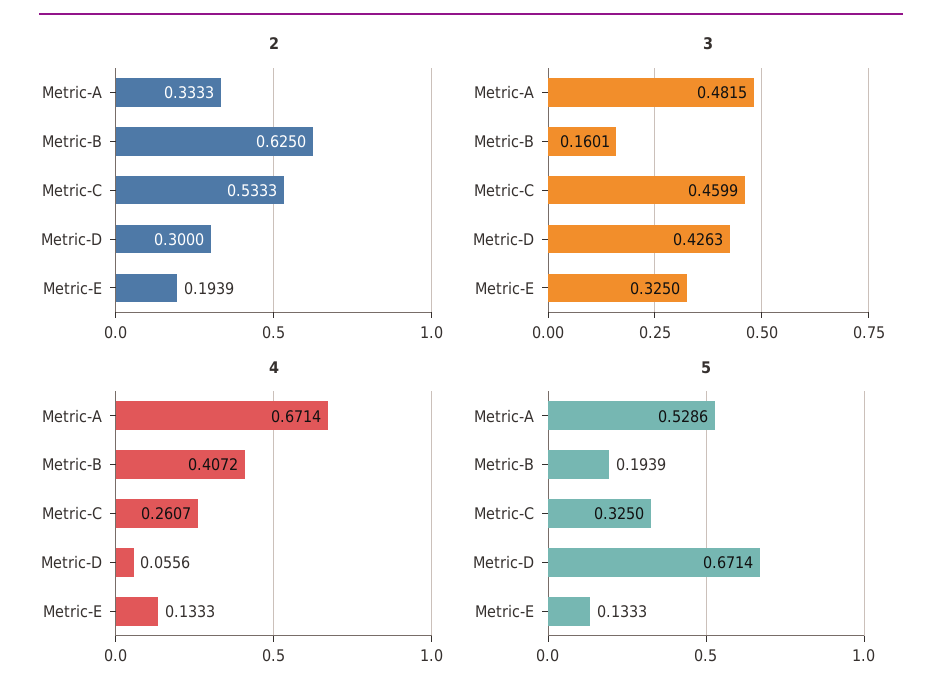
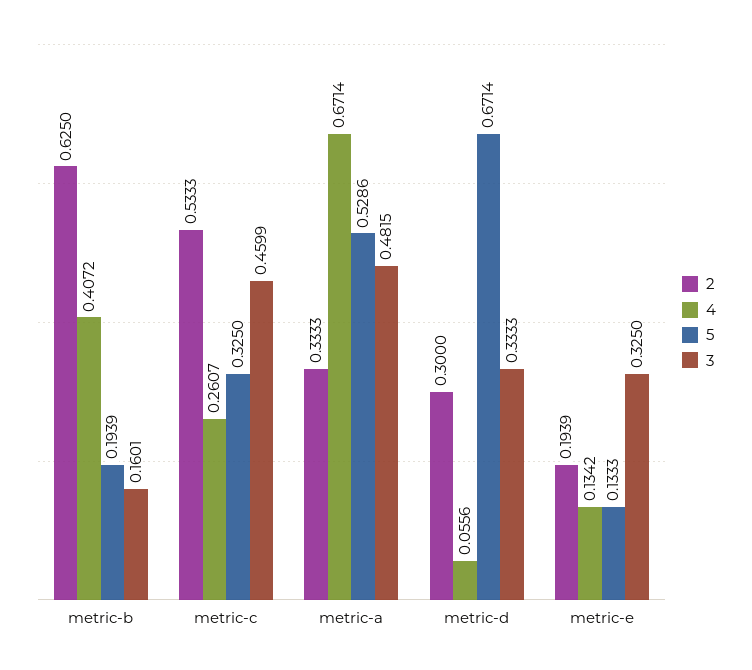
  {
    "2": {
      "Metric-A": 0.3333,
      "Metric-B": 0.625,
      "Metric-C": 0.5333,
      "Metric-D": 0.3,
      "Metric-E": 0.1939
    },
    "3": {
      "Metric-A": 0.4815,
      "Metric-B": 0.1601,
      "Metric-C": 0.4599,
-     "Metric-D": 0.4263,
+     "Metric-D": 0.3333,
      "Metric-E": 0.325
    },
    "4": {
      "Metric-A": 0.6714,
      "Metric-B": 0.4072,
      "Metric-C": 0.2607,
      "Metric-D": 0.0556,
-     "Metric-E": 0.1333
+     "Metric-E": 0.1342
    },
    "5": {
      "Metric-A": 0.5286,
      "Metric-B": 0.1939,
      "Metric-C": 0.325,
      "Metric-D": 0.6714,
      "Metric-E": 0.1333
    }
  }

